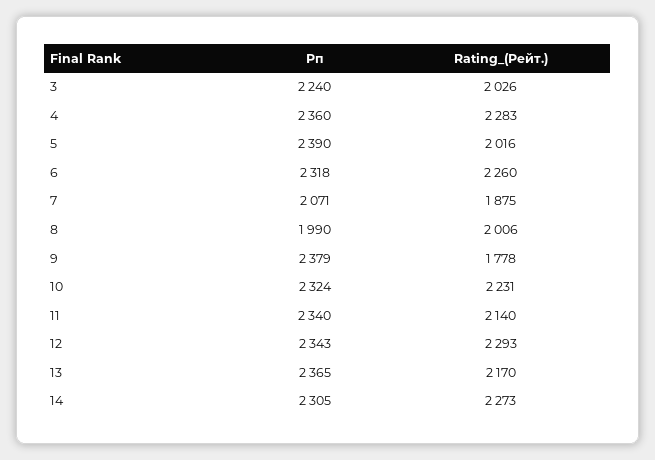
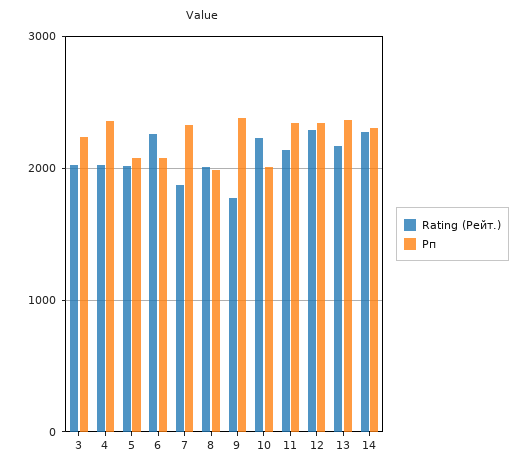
  {
    "Рп": {
      "3": 2240,
      "4": 2360,
-     "5": 2390,
+     "5": 2100,
-     "6": 2318,
+     "6": 2100,
-     "7": 2071,
+     "7": 2300,
      "8": 1990,
      "9": 2379,
-     "10": 2324,
+     "10": 2000,
      "11": 2340,
      "12": 2343,
      "13": 2365,
      "14": 2305
    },
    "Rating_(Рейт.)": {
      "3": 2026,
-     "4": 2283,
+     "4": 2000,
      "5": 2016,
      "6": 2260,
      "7": 1875,
      "8": 2006,
      "9": 1778,
      "10": 2231,
      "11": 2140,
      "12": 2293,
      "13": 2170,
      "14": 2273
    }
  }

